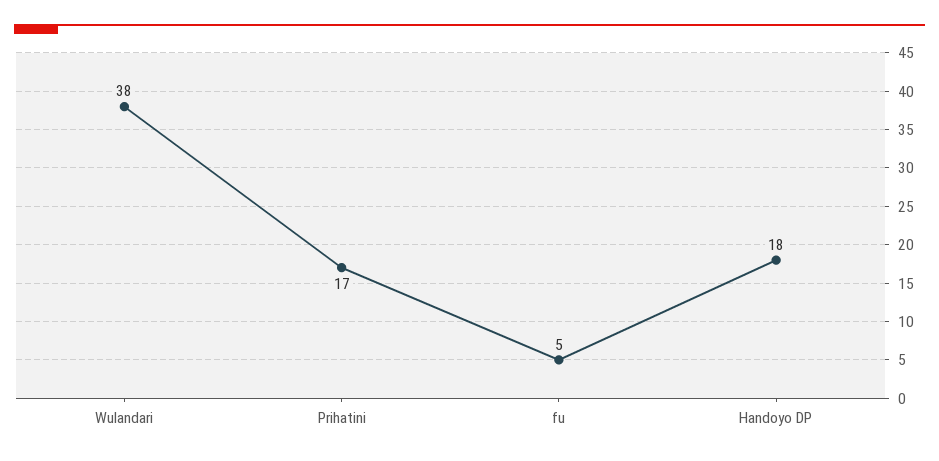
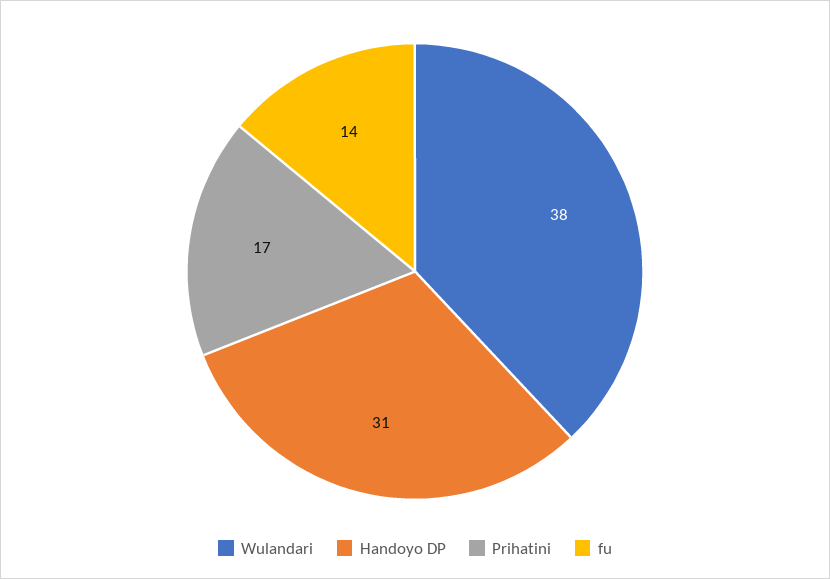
  {
    "Wulandari": 38,
    "Prihatini": 17,
-   "fu": 5,
+   "fu": 14,
-   "Handoyo DP": 18
+   "Handoyo DP": 31
  }

